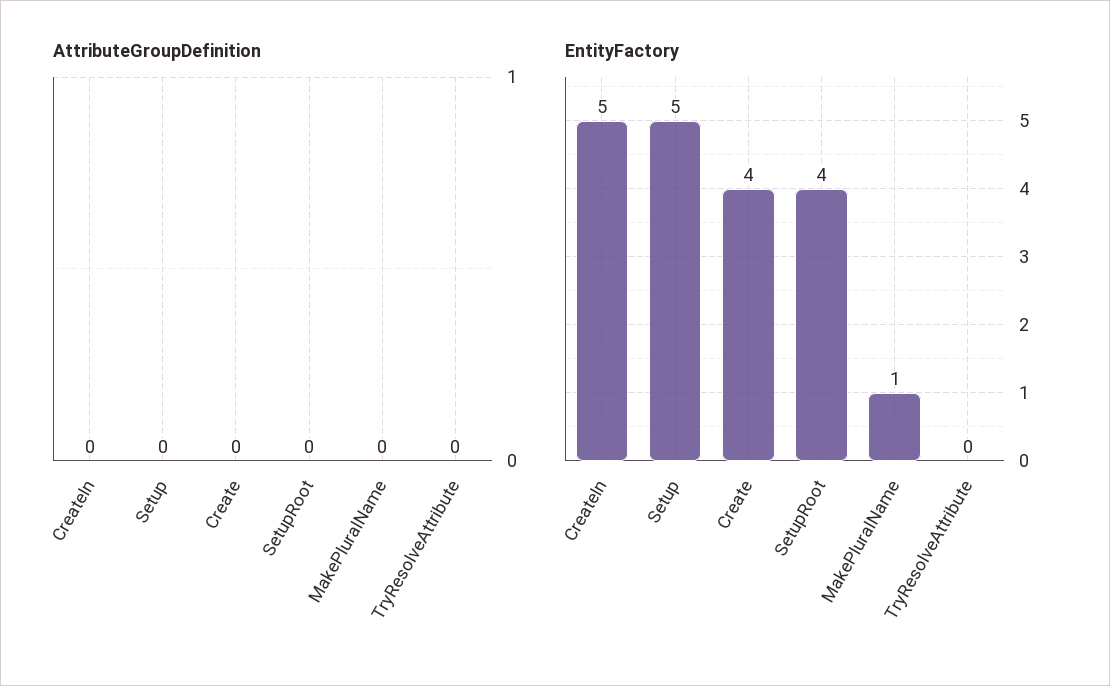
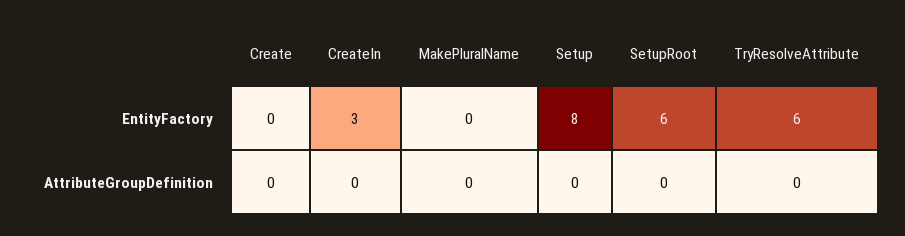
  {
    "AttributeGroupDefinition": {
      "CreateIn": 0,
      "Setup": 0,
      "Create": 0,
      "SetupRoot": 0,
      "MakePluralName": 0,
      "TryResolveAttribute": 0
    },
    "EntityFactory": {
-     "CreateIn": 5,
+     "CreateIn": 3,
-     "Setup": 5,
+     "Setup": 8,
-     "Create": 4,
+     "Create": 0,
-     "SetupRoot": 4,
+     "SetupRoot": 6,
-     "MakePluralName": 1,
+     "MakePluralName": 0,
-     "TryResolveAttribute": 0
+     "TryResolveAttribute": 6
    }
  }

